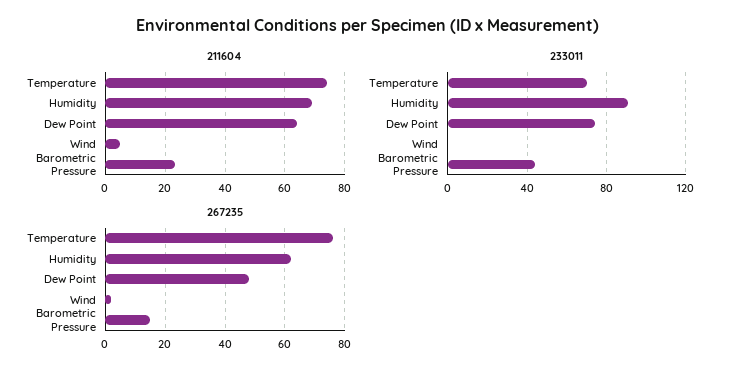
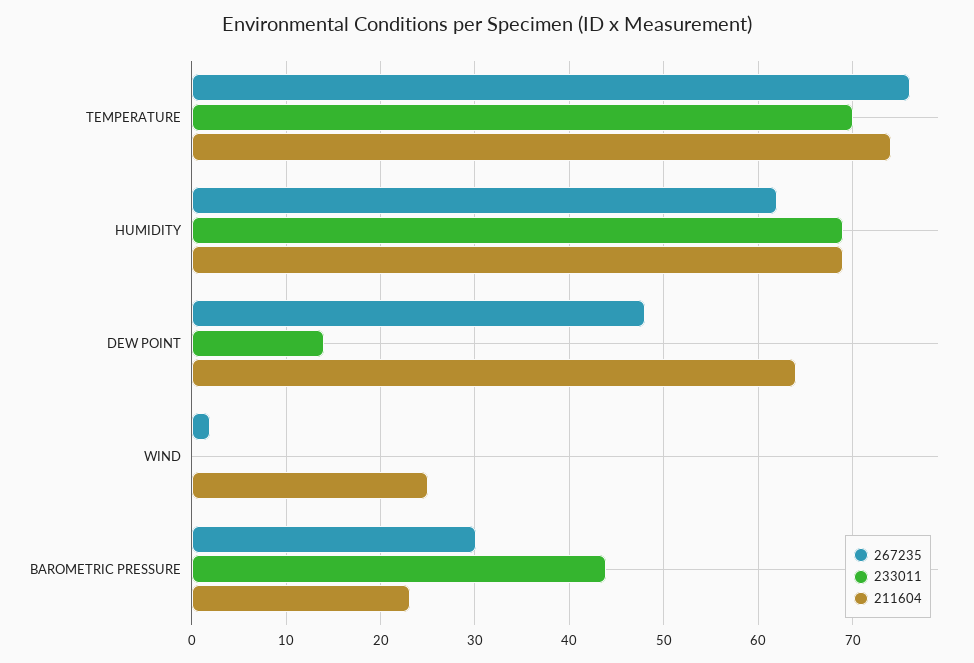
  {
    "211604": {
      "Temperature": 74,
      "Humidity": 69,
      "Dew Point": 64,
-     "Wind": 5,
+     "Wind": 25,
      "Barometric Pressure": 23
    },
    "233011": {
      "Temperature": 70,
-     "Humidity": 90,
+     "Humidity": 69,
-     "Dew Point": 75,
+     "Dew Point": 14,
      "Wind": 0,
      "Barometric Pressure": 44
    },
    "267235": {
      "Temperature": 76,
      "Humidity": 62,
      "Dew Point": 48,
      "Wind": 2,
-     "Barometric Pressure": 15
+     "Barometric Pressure": 30
    }
  }

